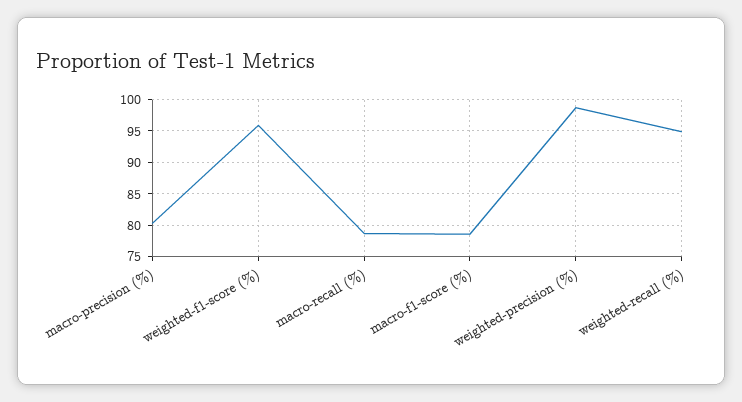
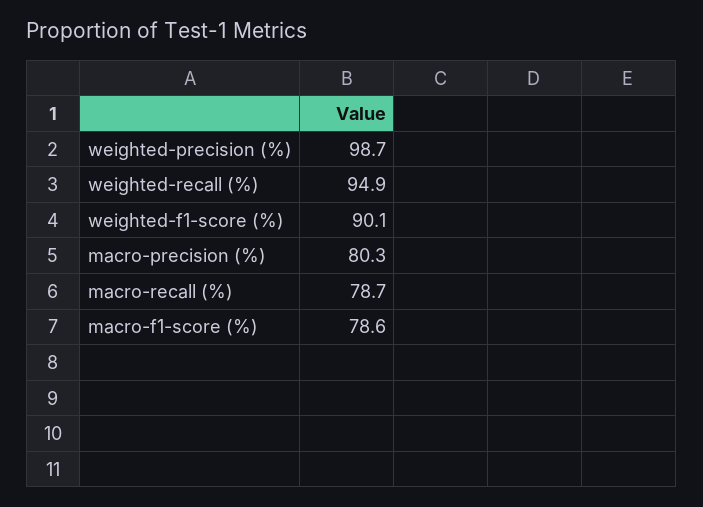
  {
    "macro-precision (%)": 80.3,
-   "weighted-f1-score (%)": 96,
+   "weighted-f1-score (%)": 90.1,
    "macro-recall (%)": 78.7,
    "macro-f1-score (%)": 78.6,
    "weighted-precision (%)": 98.7,
    "weighted-recall (%)": 94.9
  }

